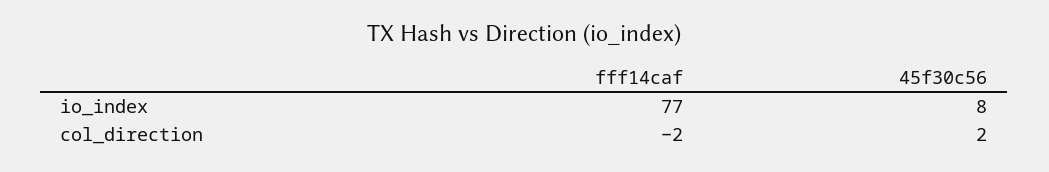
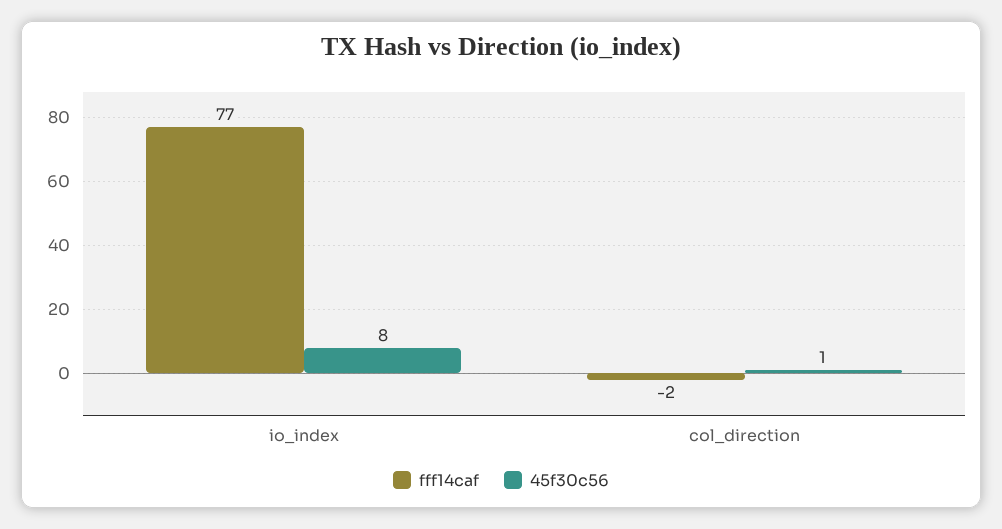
  {
    "fff14caf": {
      "io_index": 77,
      "col_direction": -2
    },
    "45f30c56": {
      "io_index": 8,
-     "col_direction": 2
+     "col_direction": 1
    }
  }

